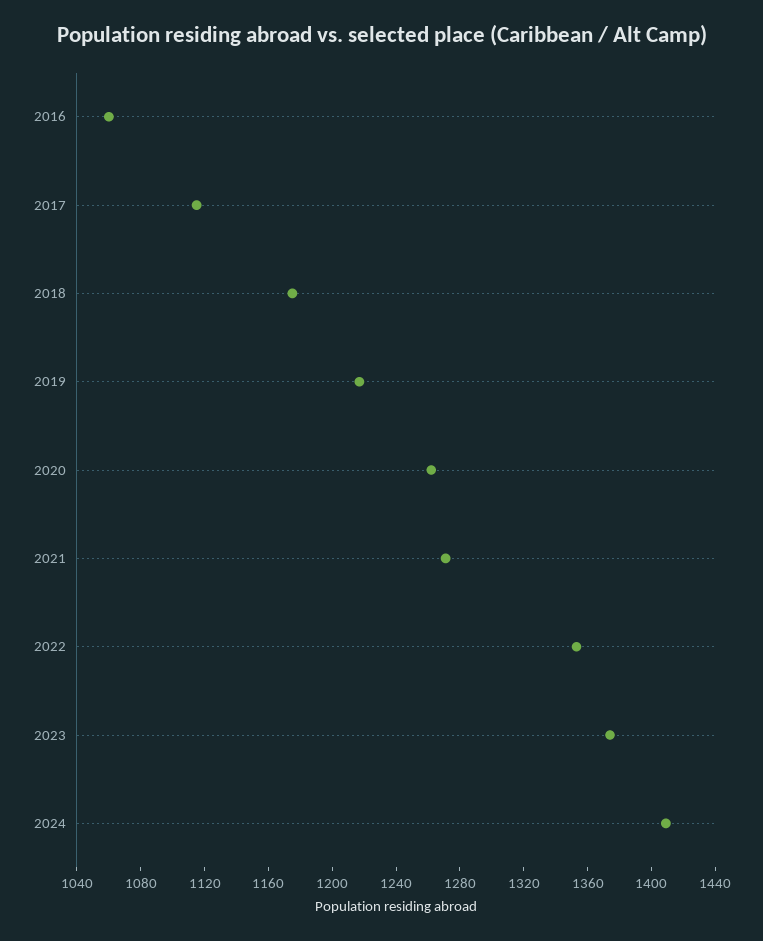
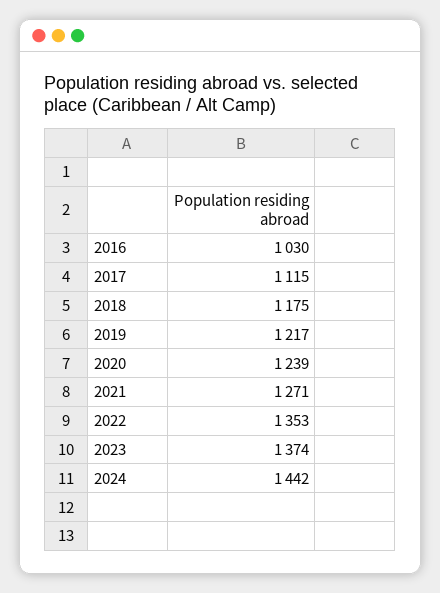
  {
-   "2016": 1060,
+   "2016": 1030,
    "2017": 1115,
    "2018": 1175,
    "2019": 1217,
-   "2020": 1260,
+   "2020": 1239,
    "2021": 1271,
    "2022": 1353,
    "2023": 1374,
-   "2024": 1410
+   "2024": 1442
  }

